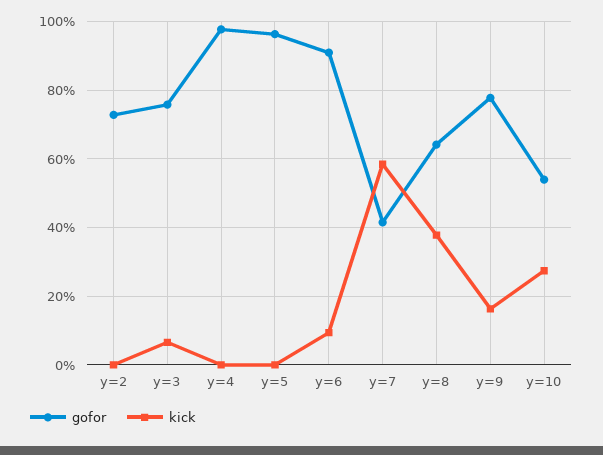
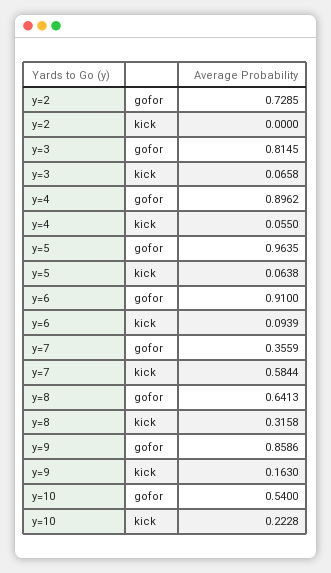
  {
    "gofor": {
      "y=2": 0.7285,
-     "y=3": 0.76,
+     "y=3": 0.8145,
-     "y=4": 0.98,
+     "y=4": 0.8962,
      "y=5": 0.9635,
      "y=6": 0.91,
-     "y=7": 0.42,
+     "y=7": 0.3559,
      "y=8": 0.6413,
-     "y=9": 0.78,
+     "y=9": 0.8586,
      "y=10": 0.54
    },
    "kick": {
      "y=2": 0,
      "y=3": 0.0658,
-     "y=4": 0,
+     "y=4": 0.055,
-     "y=5": 0,
+     "y=5": 0.0638,
      "y=6": 0.0939,
      "y=7": 0.5844,
-     "y=8": 0.38,
+     "y=8": 0.3158,
      "y=9": 0.163,
-     "y=10": 0.28
+     "y=10": 0.2228
    }
  }

